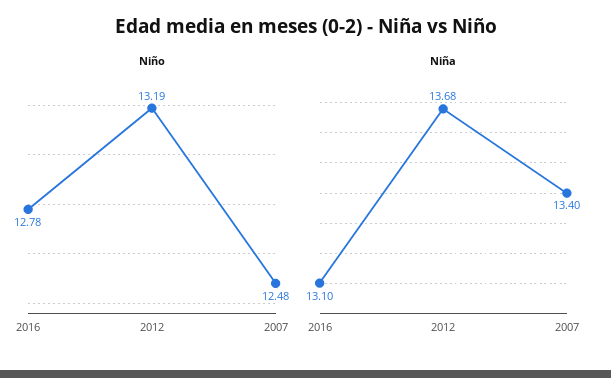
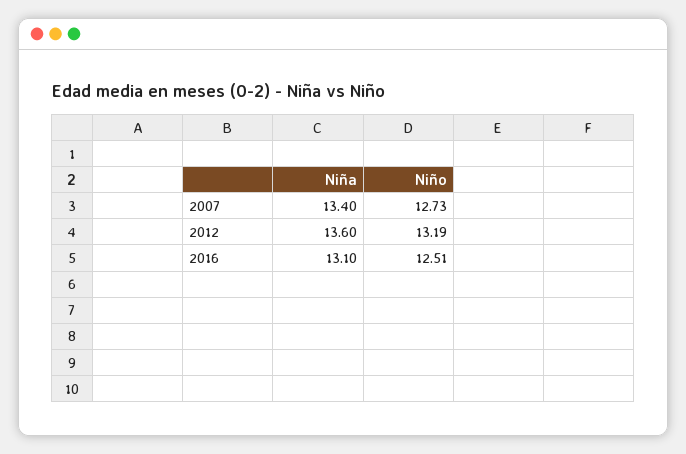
  {
    "Niño": {
-     "2016": 12.78,
+     "2016": 12.51,
      "2012": 13.19,
-     "2007": 12.48
+     "2007": 12.73
    },
    "Niña": {
      "2016": 13.1,
-     "2012": 13.68,
+     "2012": 13.6,
      "2007": 13.4
    }
  }

